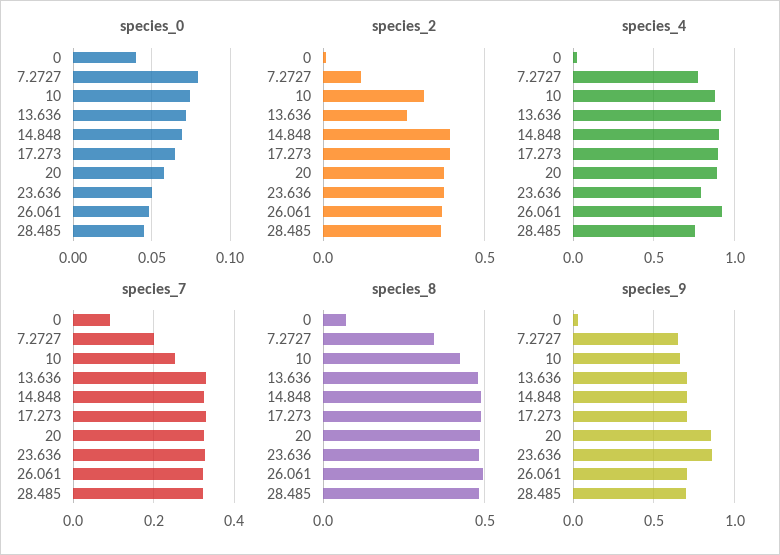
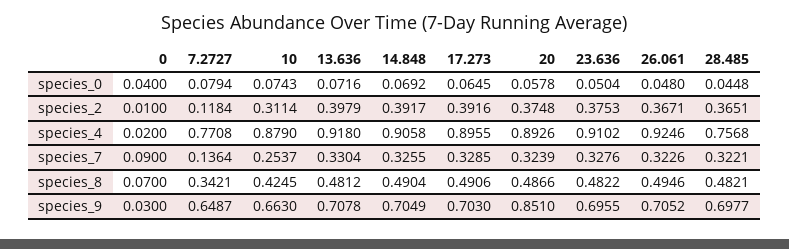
  {
    "species_0": {
      "0": 0.04,
      "7.2727": 0.0794,
      "10": 0.0743,
      "13.636": 0.0716,
      "14.848": 0.0692,
      "17.273": 0.0645,
      "20": 0.0578,
      "23.636": 0.0504,
      "26.061": 0.048,
      "28.485": 0.0448
    },
    "species_2": {
      "0": 0.01,
      "7.2727": 0.1184,
      "10": 0.3114,
-     "13.636": 0.25,
+     "13.636": 0.3979,
      "14.848": 0.3917,
      "17.273": 0.3916,
      "20": 0.3748,
      "23.636": 0.3753,
      "26.061": 0.3671,
      "28.485": 0.3651
    },
    "species_4": {
      "0": 0.02,
      "7.2727": 0.7708,
      "10": 0.879,
      "13.636": 0.918,
      "14.848": 0.9058,
      "17.273": 0.8955,
      "20": 0.8926,
-     "23.636": 0.8,
+     "23.636": 0.9102,
      "26.061": 0.9246,
      "28.485": 0.7568
    },
    "species_7": {
      "0": 0.09,
-     "7.2727": 0.2,
+     "7.2727": 0.1364,
      "10": 0.2537,
      "13.636": 0.3304,
      "14.848": 0.3255,
      "17.273": 0.3285,
      "20": 0.3239,
      "23.636": 0.3276,
      "26.061": 0.3226,
      "28.485": 0.3221
    },
    "species_8": {
      "0": 0.07,
      "7.2727": 0.3421,
      "10": 0.4245,
      "13.636": 0.4812,
      "14.848": 0.4904,
      "17.273": 0.4906,
      "20": 0.4866,
      "23.636": 0.4822,
      "26.061": 0.4946,
      "28.485": 0.4821
    },
    "species_9": {
      "0": 0.03,
      "7.2727": 0.6487,
      "10": 0.663,
      "13.636": 0.7078,
      "14.848": 0.7049,
      "17.273": 0.703,
      "20": 0.851,
-     "23.636": 0.85,
+     "23.636": 0.6955,
      "26.061": 0.7052,
      "28.485": 0.6977
    }
  }

